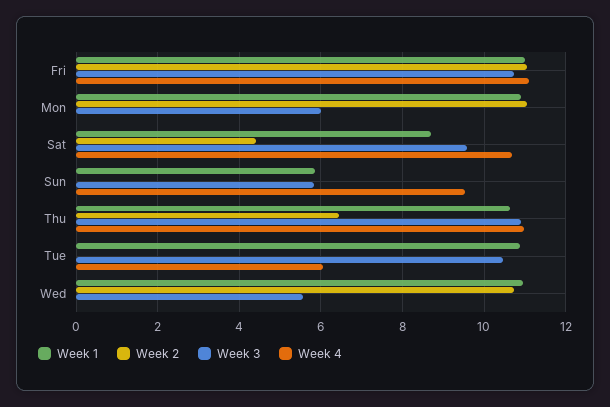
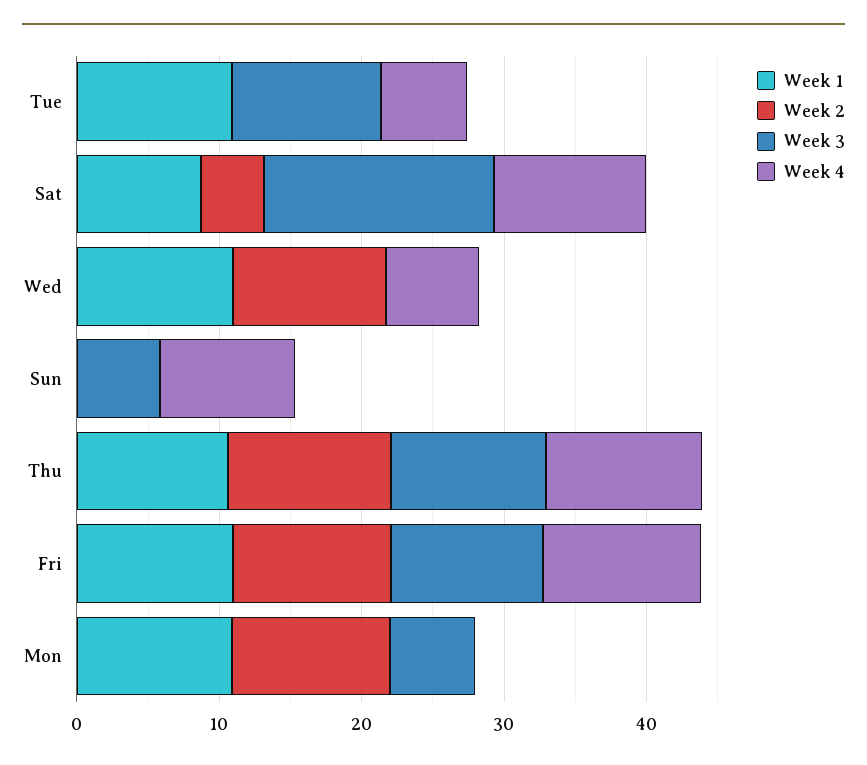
  {
    "Week 1": {
      "Fri": 11,
      "Mon": 11,
      "Sat": 8.8,
-     "Sun": 5.8,
+     "Sun": 0,
      "Thu": 10.6,
      "Tue": 10.8,
      "Wed": 11
    },
    "Week 2": {
      "Fri": 11,
      "Mon": 11,
      "Sat": 4.4,
      "Sun": 0,
-     "Thu": 6.4,
+     "Thu": 12,
      "Tue": 0,
      "Wed": 10.8
    },
    "Week 3": {
      "Fri": 10.8,
      "Mon": 6,
-     "Sat": 9.6,
+     "Sat": 16,
      "Sun": 5.8,
      "Thu": 10.8,
      "Tue": 10.4,
-     "Wed": 5.6
+     "Wed": 0
    },
    "Week 4": {
      "Fri": 11,
      "Mon": 0,
      "Sat": 10.6,
      "Sun": 9.6,
      "Thu": 11,
      "Tue": 6,
-     "Wed": 0
+     "Wed": 6
    }
  }

